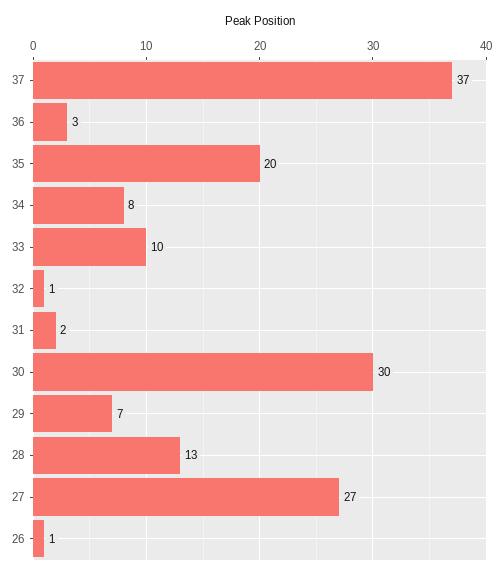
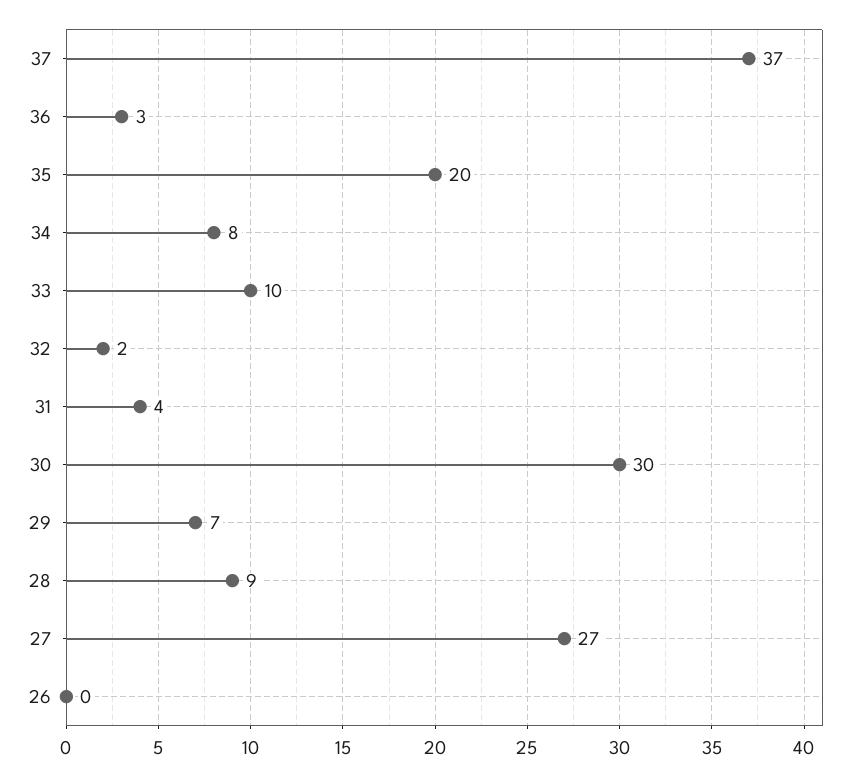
  {
    "37": 37,
    "36": 3,
    "35": 20,
    "34": 8,
    "33": 10,
-   "32": 1,
+   "32": 2,
-   "31": 2,
+   "31": 4,
    "30": 30,
    "29": 7,
-   "28": 13,
+   "28": 9,
    "27": 27,
-   "26": 1
+   "26": 0
  }

